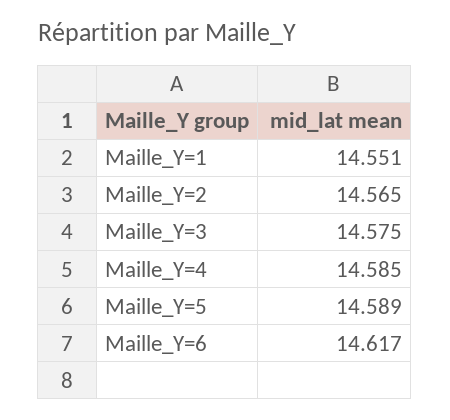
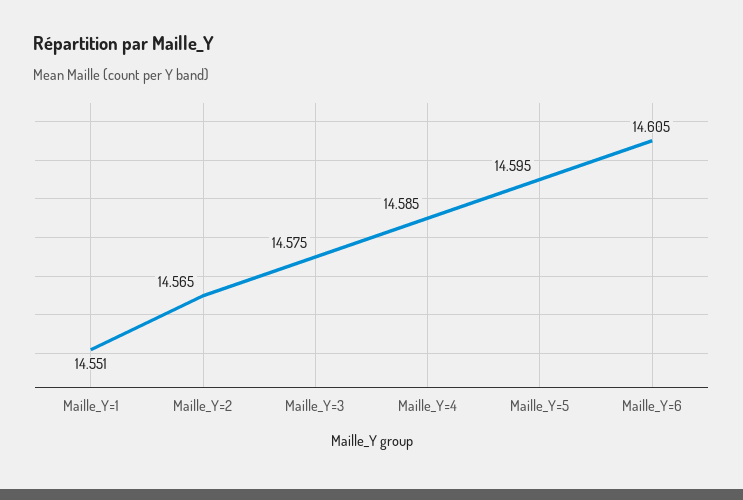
  {
    "Maille_Y=1": 14.551,
    "Maille_Y=2": 14.565,
    "Maille_Y=3": 14.575,
    "Maille_Y=4": 14.585,
-   "Maille_Y=5": 14.589,
+   "Maille_Y=5": 14.595,
-   "Maille_Y=6": 14.617
+   "Maille_Y=6": 14.605
  }

